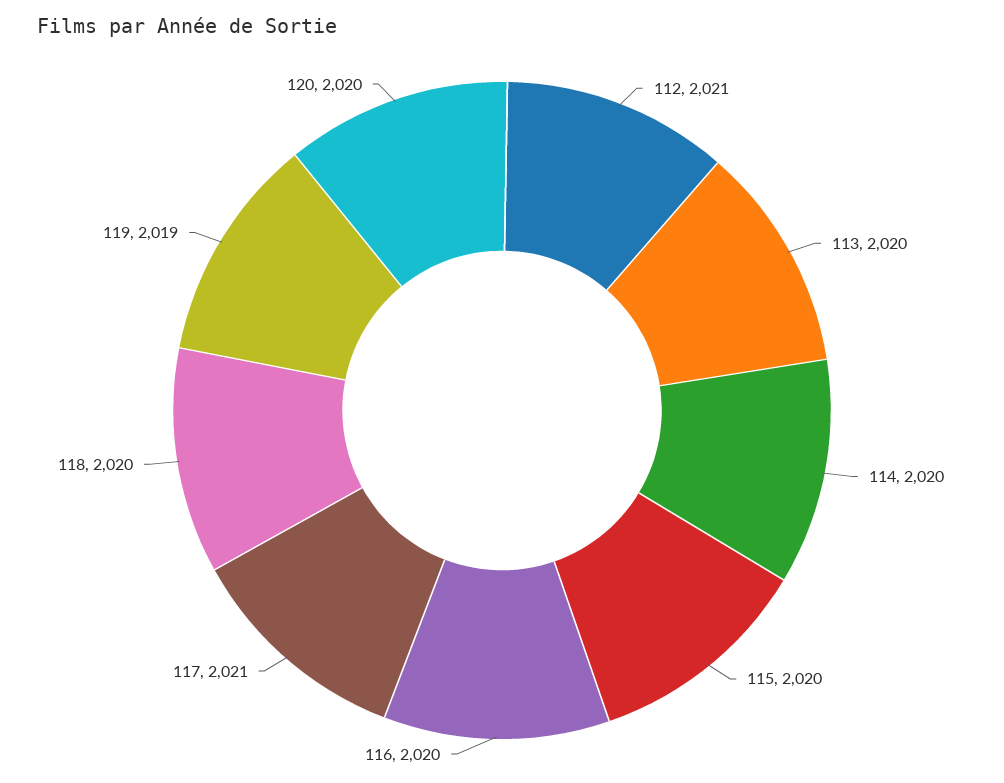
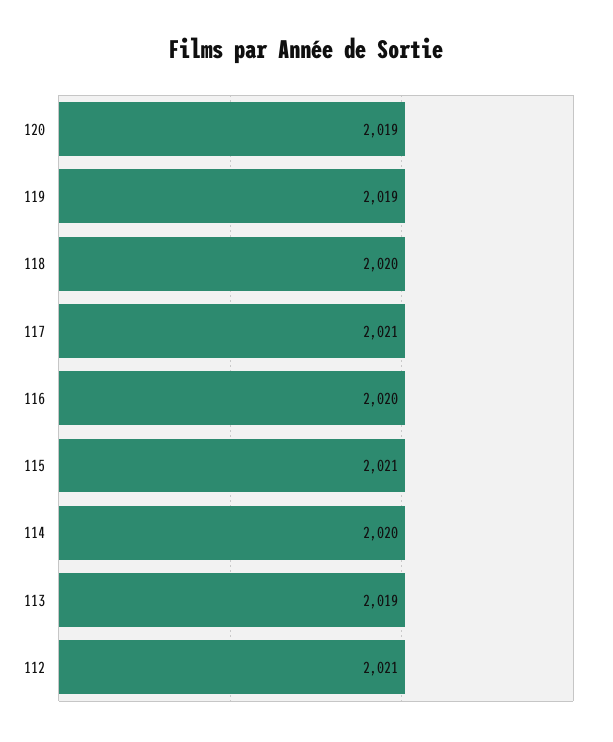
  {
    "112": 2021,
-   "113": 2020,
+   "113": 2019,
    "114": 2020,
-   "115": 2020,
+   "115": 2021,
    "116": 2020,
    "117": 2021,
    "118": 2020,
    "119": 2019,
-   "120": 2020
+   "120": 2019
  }

